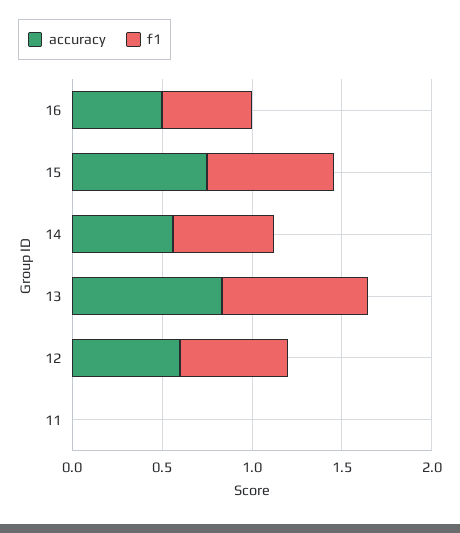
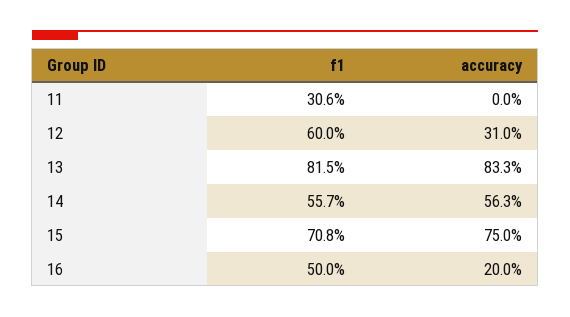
  {
    "accuracy": {
-     "16": 0.5,
+     "16": 0.2,
      "15": 0.75,
      "14": 0.563,
      "13": 0.833,
-     "12": 0.6,
+     "12": 0.31,
      "11": 0
    },
    "f1": {
      "16": 0.5,
      "15": 0.708,
      "14": 0.557,
      "13": 0.815,
      "12": 0.6,
-     "11": 0
+     "11": 0.306
    }
  }

